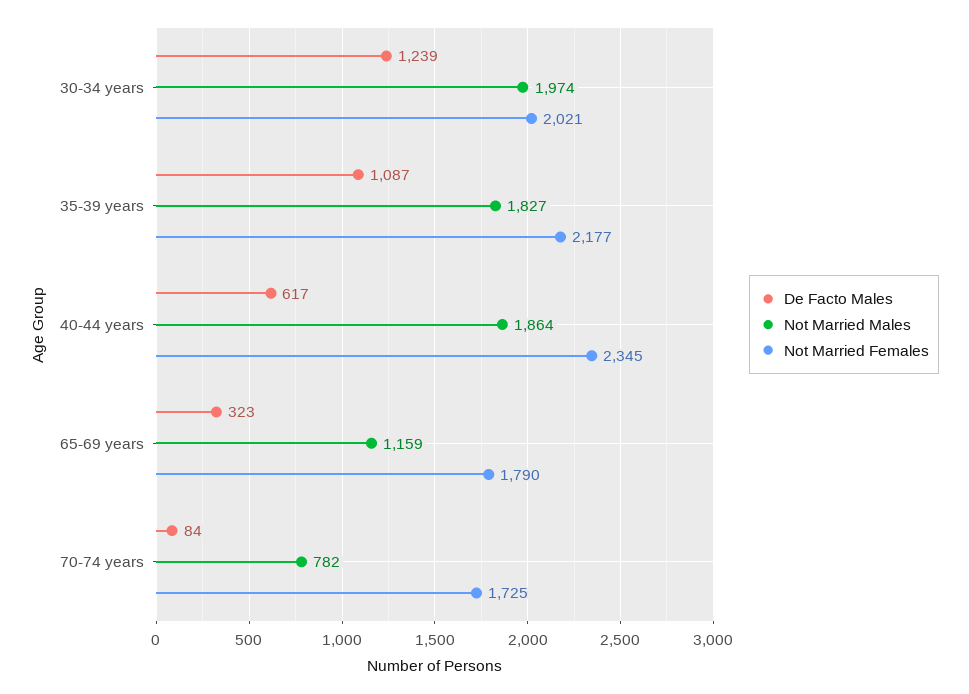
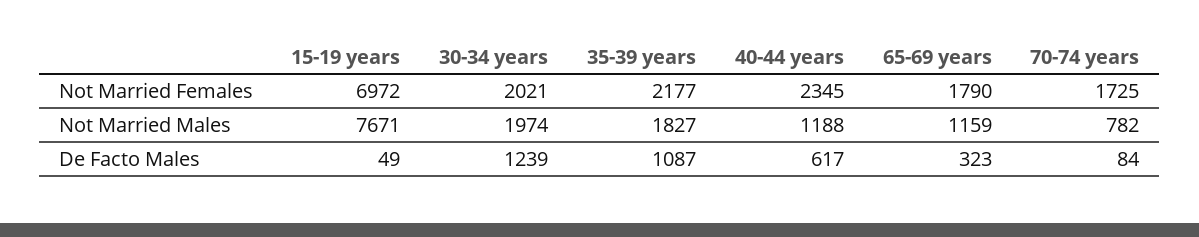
  {
    "De Facto Males": {
      "30-34 years": 1239,
      "35-39 years": 1087,
      "40-44 years": 617,
      "65-69 years": 323,
-     "70-74 years": 84
+     "70-74 years": 84,
+     "15-19 years": 49
    },
    "Not Married Males": {
      "30-34 years": 1974,
      "35-39 years": 1827,
-     "40-44 years": 1864,
+     "40-44 years": 1188,
      "65-69 years": 1159,
-     "70-74 years": 782
+     "70-74 years": 782,
+     "15-19 years": 7671
    },
    "Not Married Females": {
      "30-34 years": 2021,
      "35-39 years": 2177,
      "40-44 years": 2345,
      "65-69 years": 1790,
-     "70-74 years": 1725
+     "70-74 years": 1725,
+     "15-19 years": 6972
    }
  }

